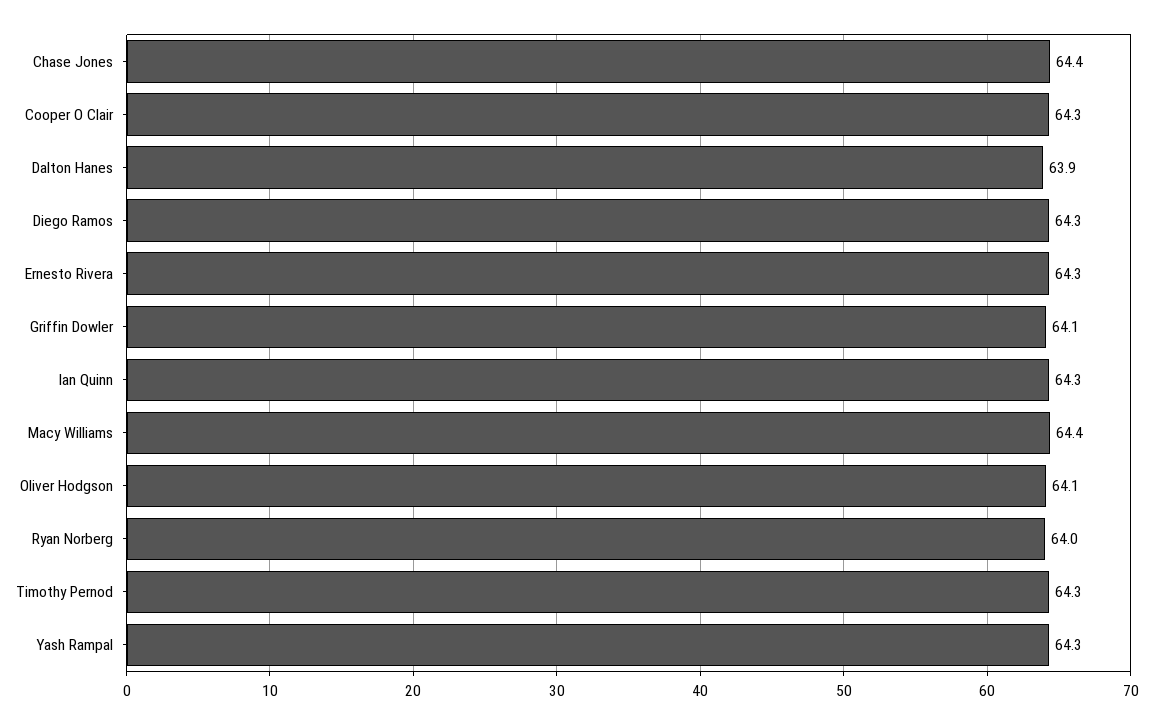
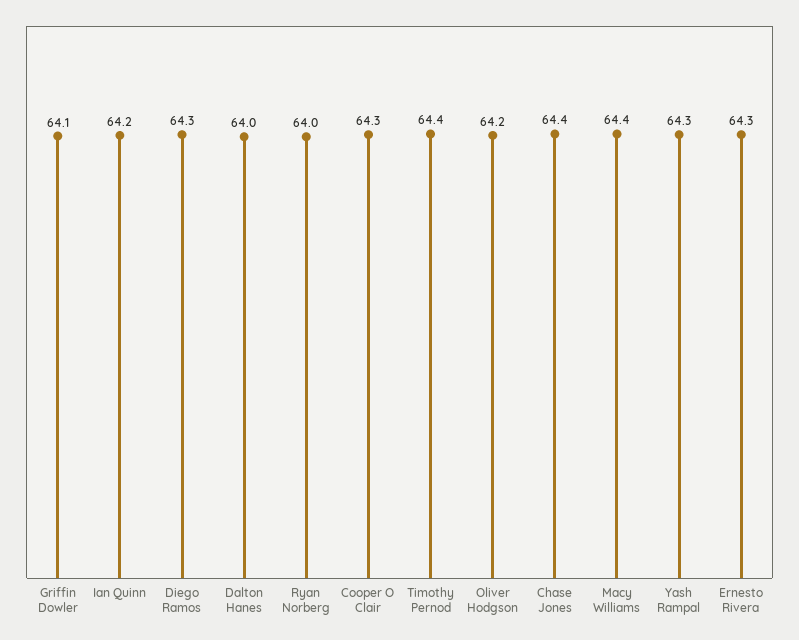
  {
    "Chase Jones": 64.4,
    "Cooper O Clair": 64.3,
-   "Dalton Hanes": 63.9,
+   "Dalton Hanes": 64,
    "Diego Ramos": 64.3,
    "Ernesto Rivera": 64.3,
    "Griffin Dowler": 64.1,
-   "Ian Quinn": 64.3,
+   "Ian Quinn": 64.2,
    "Macy Williams": 64.4,
-   "Oliver Hodgson": 64.1,
+   "Oliver Hodgson": 64.2,
    "Ryan Norberg": 64,
-   "Timothy Pernod": 64.3,
+   "Timothy Pernod": 64.4,
    "Yash Rampal": 64.3
  }

